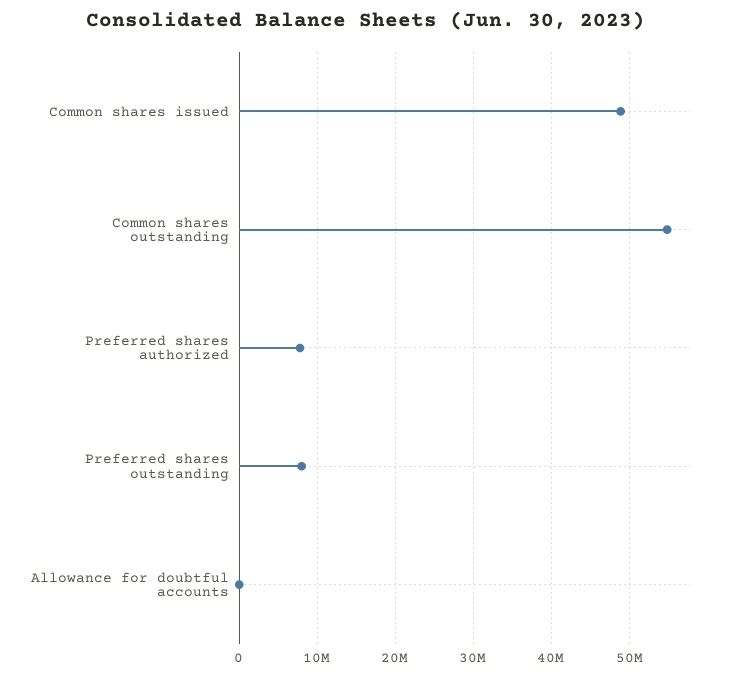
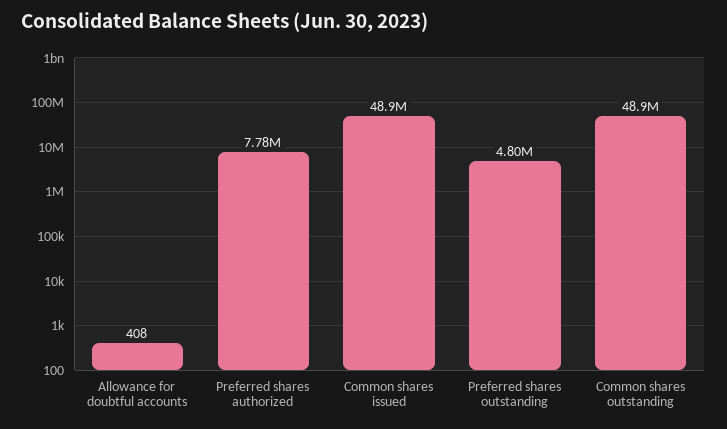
  {
    "Common shares issued": 48900000,
-   "Common shares outstanding": 55000000,
+   "Common shares outstanding": 48900000,
    "Preferred shares authorized": 7780000,
-   "Preferred shares outstanding": 8000000,
+   "Preferred shares outstanding": 4800000,
    "Allowance for doubtful accounts": 408
  }

